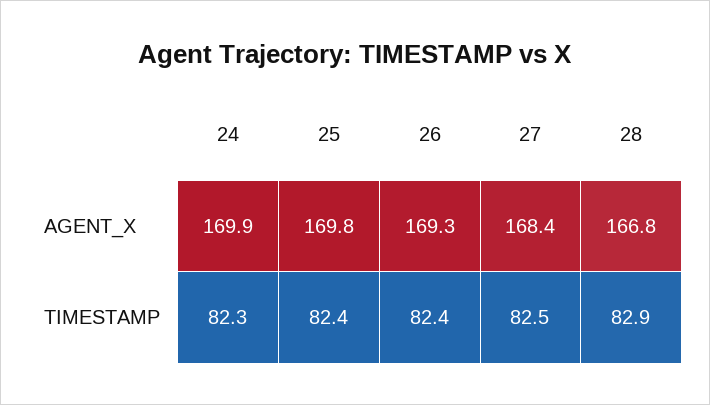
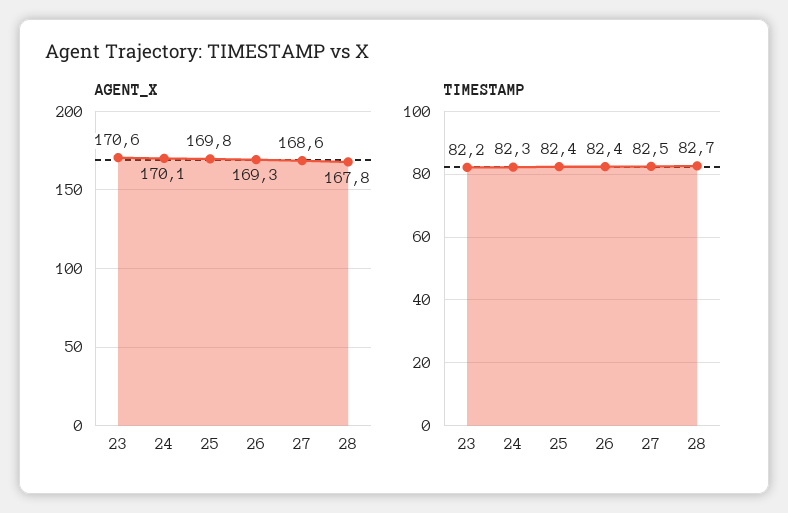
  {
    "AGENT_X": {
-     "24": 169.9,
+     "24": 170.1,
      "25": 169.8,
      "26": 169.3,
-     "27": 168.4,
+     "27": 168.6,
-     "28": 166.8
+     "28": 167.8,
+     "23": 170.6
    },
    "TIMESTAMP": {
      "24": 82.3,
      "25": 82.4,
      "26": 82.4,
      "27": 82.5,
-     "28": 82.9
+     "28": 82.7,
+     "23": 82.2
    }
  }

